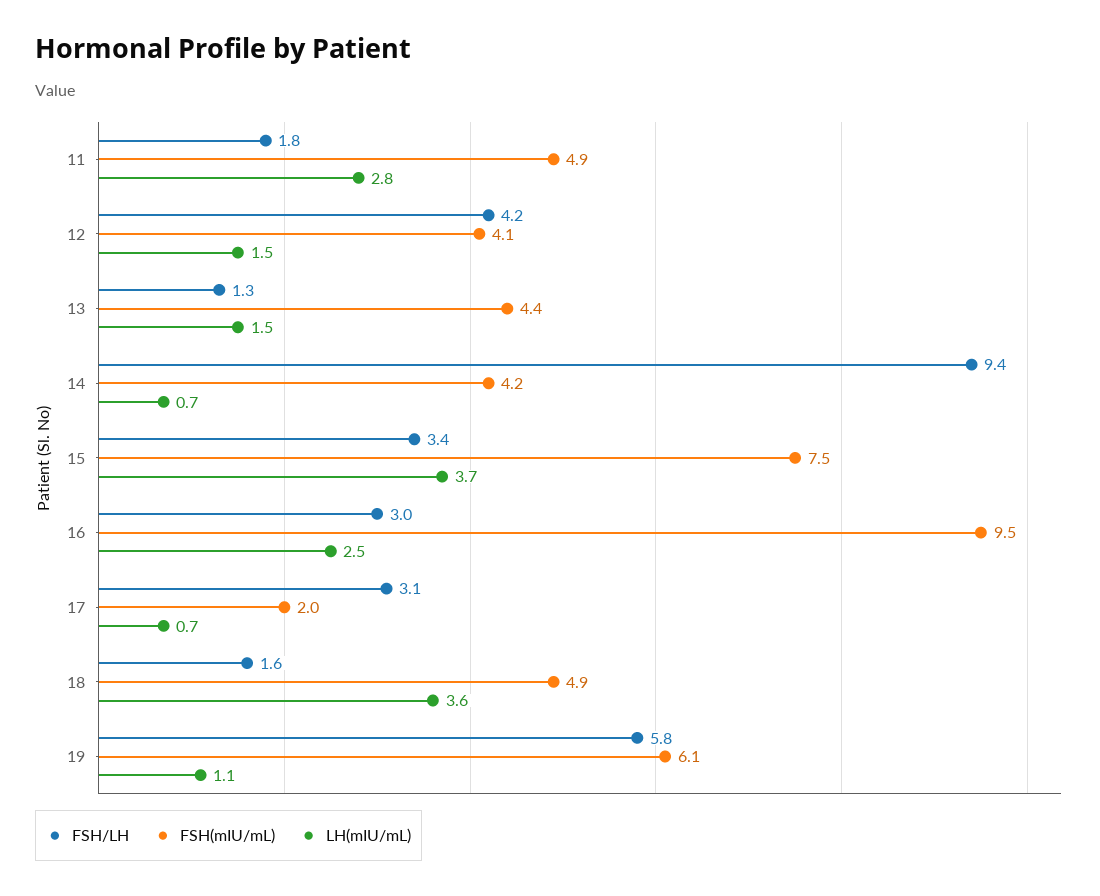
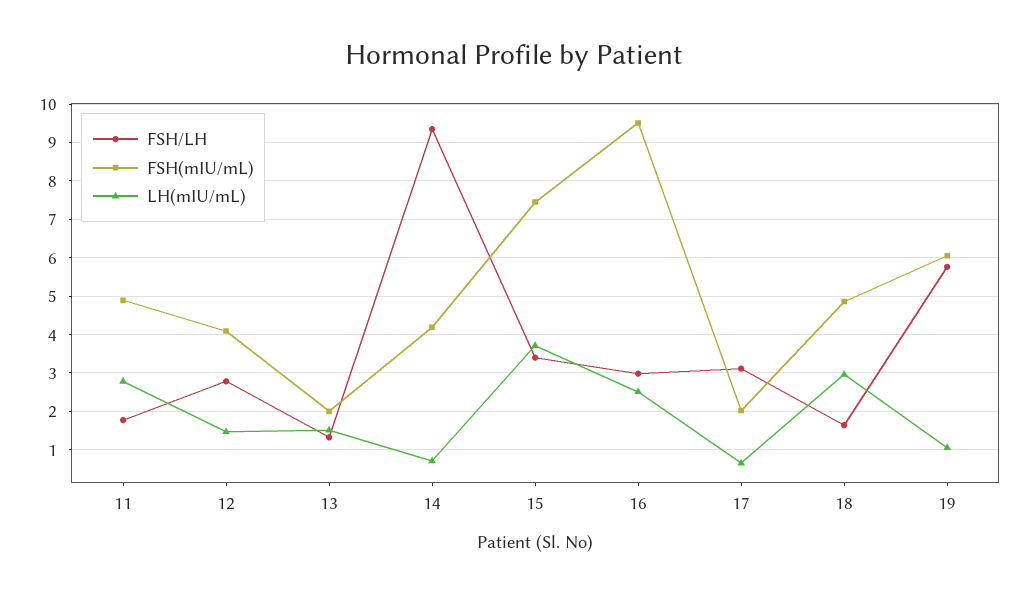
  {
    "FSH/LH": {
      "11": 1.8,
-     "12": 4.2,
+     "12": 2.8,
      "13": 1.3,
      "14": 9.4,
      "15": 3.4,
      "16": 3,
      "17": 3.1,
      "18": 1.6,
      "19": 5.8
    },
    "FSH(mIU/mL)": {
      "11": 4.9,
      "12": 4.1,
-     "13": 4.4,
+     "13": 2,
      "14": 4.2,
      "15": 7.5,
      "16": 9.5,
      "17": 2,
      "18": 4.9,
      "19": 6.1
    },
    "LH(mIU/mL)": {
      "11": 2.8,
      "12": 1.5,
      "13": 1.5,
      "14": 0.7,
      "15": 3.7,
      "16": 2.5,
      "17": 0.7,
-     "18": 3.6,
+     "18": 3,
      "19": 1.1
    }
  }

